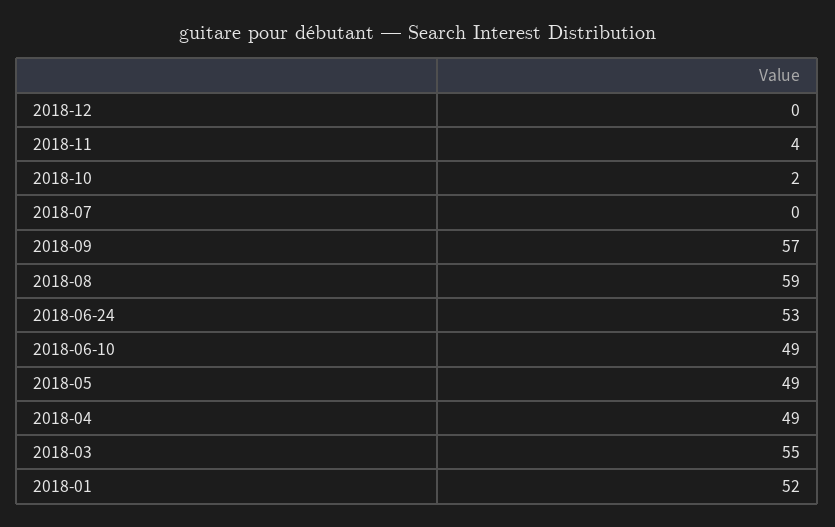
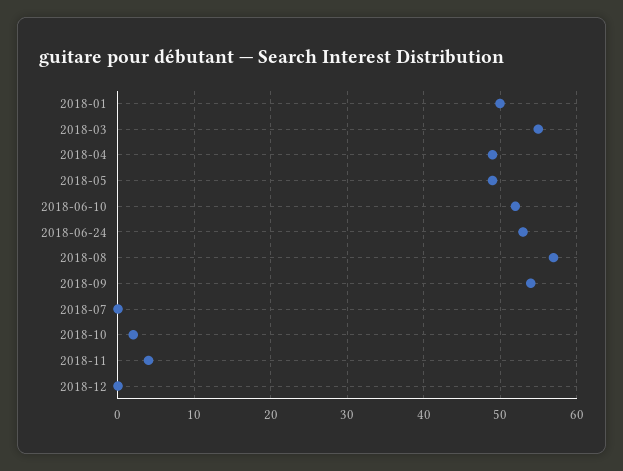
  {
    "2018-12": 0,
    "2018-11": 4,
    "2018-10": 2,
    "2018-07": 0,
-   "2018-09": 57,
+   "2018-09": 54,
-   "2018-08": 59,
+   "2018-08": 57,
    "2018-06-24": 53,
-   "2018-06-10": 49,
+   "2018-06-10": 52,
    "2018-05": 49,
    "2018-04": 49,
    "2018-03": 55,
-   "2018-01": 52
+   "2018-01": 50
  }

